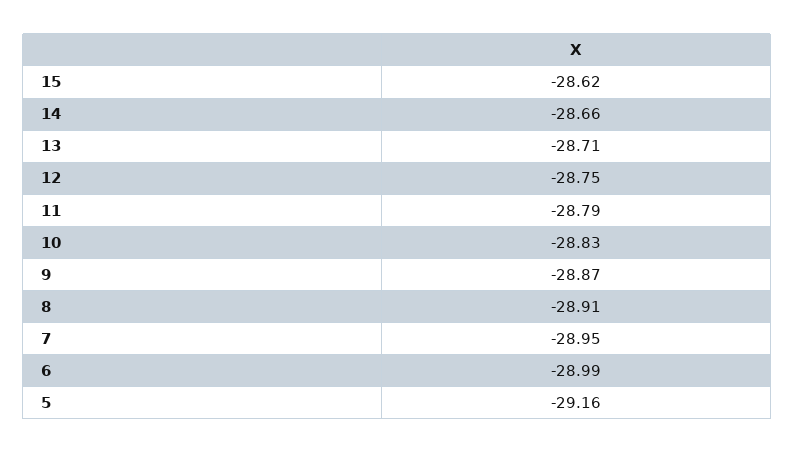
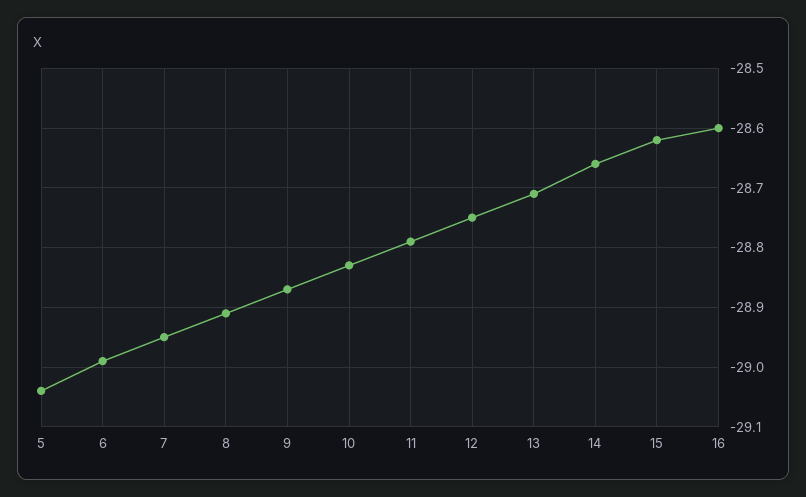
  {
    "15": -28.62,
    "14": -28.66,
    "13": -28.71,
    "12": -28.75,
    "11": -28.79,
    "10": -28.83,
    "9": -28.87,
    "8": -28.91,
    "7": -28.95,
    "6": -28.99,
-   "5": -29.16
+   "5": -29.05,
+   "16": -28.6
  }

